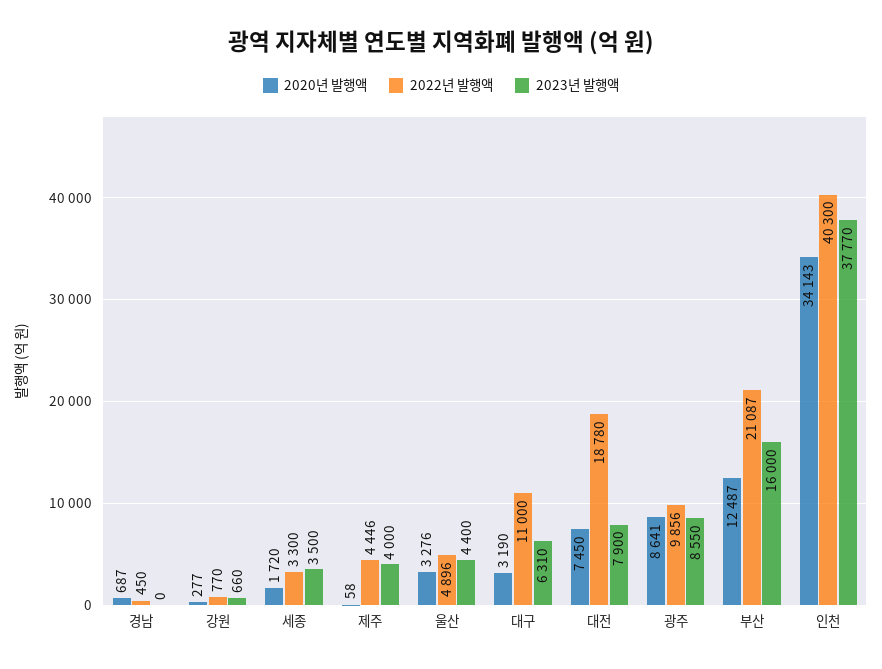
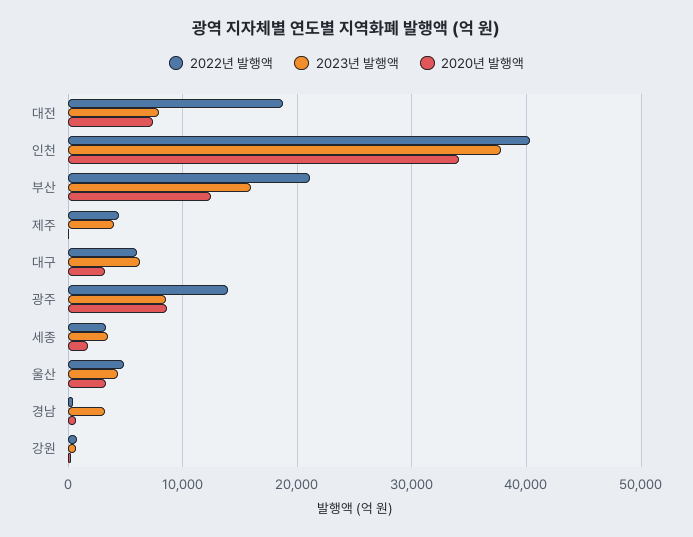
  {
    "2020년 발행액": {
      "경남": 687,
      "강원": 277,
      "세종": 1720,
      "제주": 58,
      "울산": 3276,
      "대구": 3190,
      "대전": 7450,
      "광주": 8641,
      "부산": 12487,
      "인천": 34143
    },
    "2022년 발행액": {
      "경남": 450,
      "강원": 770,
      "세종": 3300,
      "제주": 4446,
      "울산": 4896,
-     "대구": 11000,
+     "대구": 6000,
      "대전": 18780,
-     "광주": 9856,
+     "광주": 14000,
      "부산": 21087,
      "인천": 40300
    },
    "2023년 발행액": {
-     "경남": 0,
+     "경남": 3000,
      "강원": 660,
      "세종": 3500,
      "제주": 4000,
      "울산": 4400,
      "대구": 6310,
      "대전": 7900,
      "광주": 8550,
      "부산": 16000,
      "인천": 37770
    }
  }

